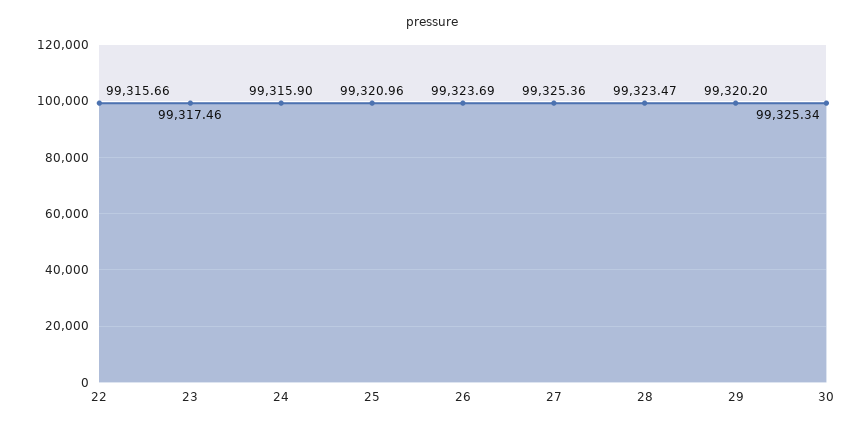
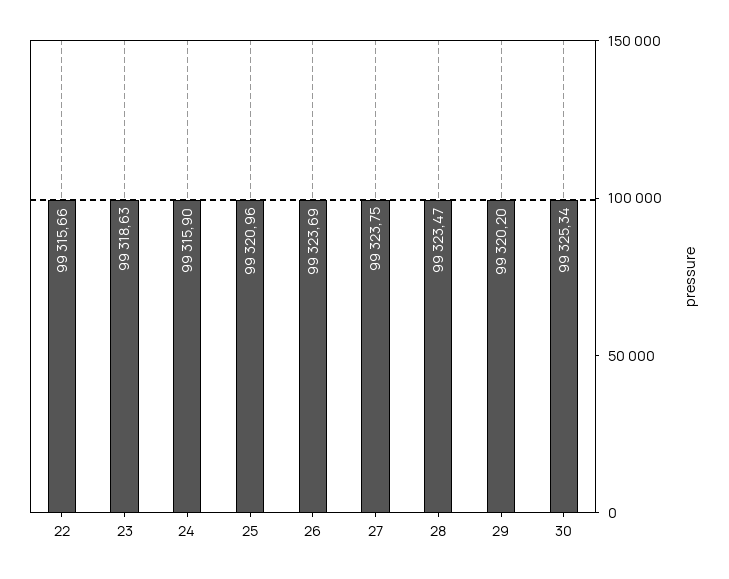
  {
    "22": 99315.66,
-   "23": 99317.46,
+   "23": 99318.63,
    "24": 99315.9,
    "25": 99320.96,
    "26": 99323.69,
-   "27": 99325.36,
+   "27": 99323.75,
    "28": 99323.47,
    "29": 99320.2,
    "30": 99325.34
  }

